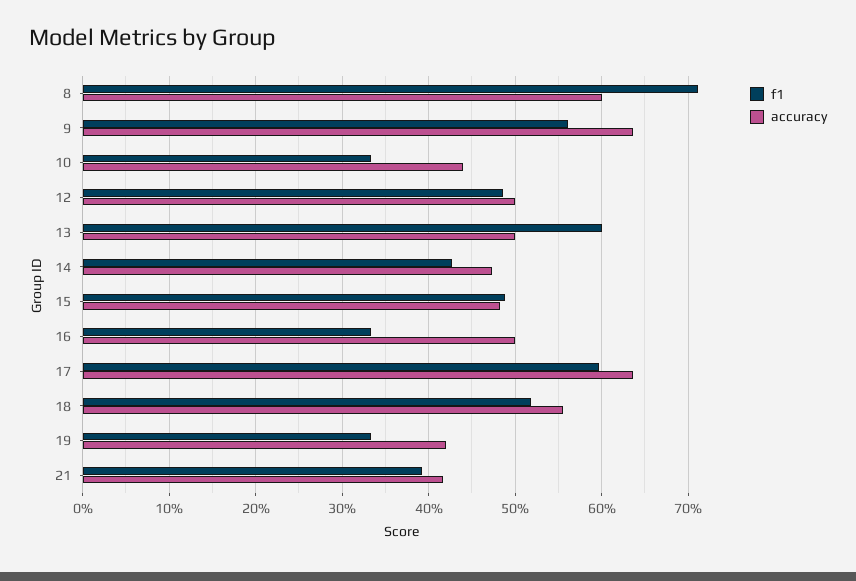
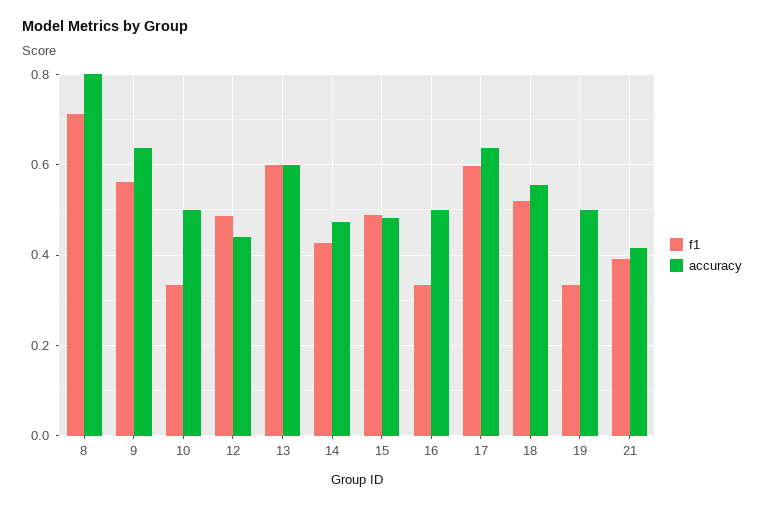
  {
    "f1": {
      "8": 0.71,
      "9": 0.56,
      "10": 0.33,
      "12": 0.49,
      "13": 0.6,
      "14": 0.43,
      "15": 0.49,
      "16": 0.33,
      "17": 0.6,
      "18": 0.52,
      "19": 0.33,
      "21": 0.39
    },
    "accuracy": {
-     "8": 0.6,
+     "8": 0.8,
      "9": 0.64,
-     "10": 0.44,
+     "10": 0.5,
-     "12": 0.5,
+     "12": 0.44,
-     "13": 0.5,
+     "13": 0.6,
      "14": 0.47,
      "15": 0.48,
      "16": 0.5,
      "17": 0.64,
      "18": 0.56,
-     "19": 0.42,
+     "19": 0.5,
      "21": 0.42
    }
  }

